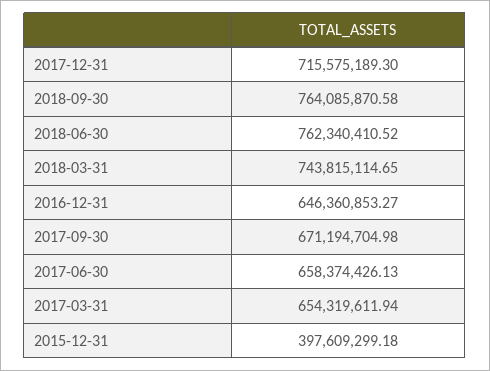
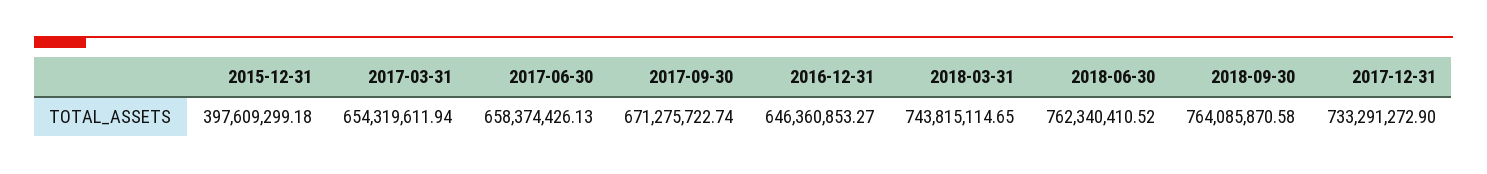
  {
-   "2017-12-31": 715575189.3,
+   "2017-12-31": 733291272.9,
    "2018-09-30": 764085870.58,
    "2018-06-30": 762340410.52,
    "2018-03-31": 743815114.65,
    "2016-12-31": 646360853.27,
-   "2017-09-30": 671194704.98,
+   "2017-09-30": 671275722.74,
    "2017-06-30": 658374426.13,
    "2017-03-31": 654319611.94,
    "2015-12-31": 397609299.18
  }

